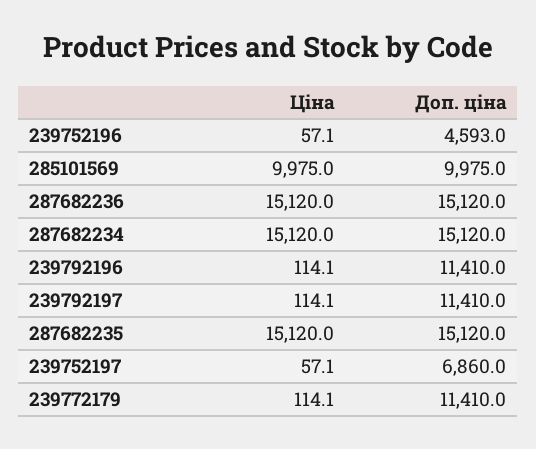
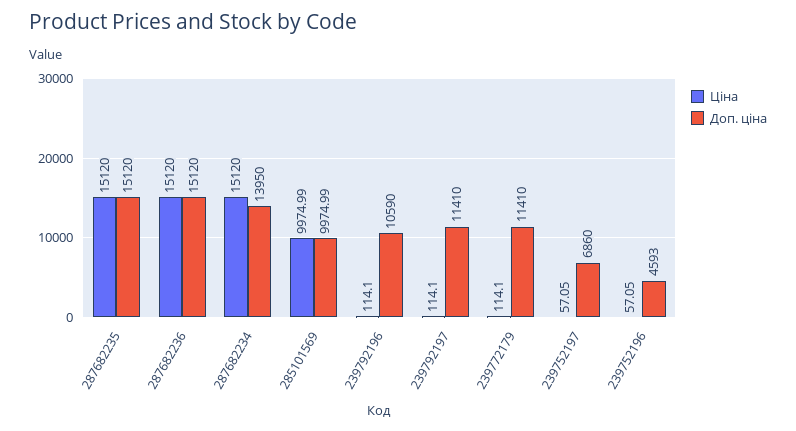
  {
    "Ціна": {
      "239752196": 57.05,
      "285101569": 9974.99,
      "287682236": 15120,
      "287682234": 15120,
      "239792196": 114.1,
      "239792197": 114.1,
      "287682235": 15120,
      "239752197": 57.05,
      "239772179": 114.1
    },
    "Доп. ціна": {
      "239752196": 4593,
      "285101569": 9974.99,
      "287682236": 15120,
-     "287682234": 15120,
+     "287682234": 13950,
-     "239792196": 11410,
+     "239792196": 10590,
      "239792197": 11410,
      "287682235": 15120,
      "239752197": 6860,
      "239772179": 11410
    }
  }

